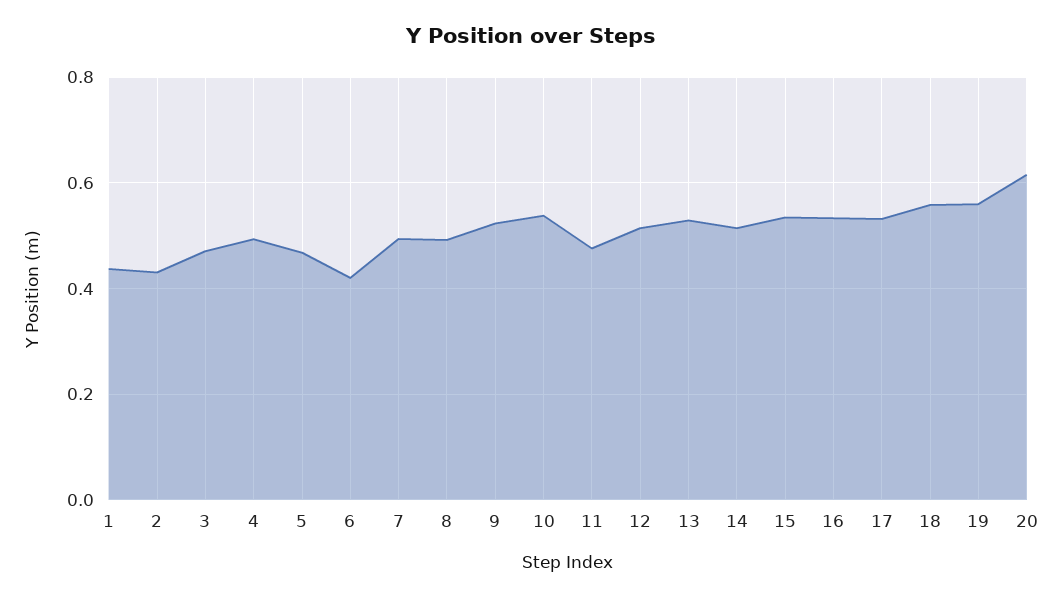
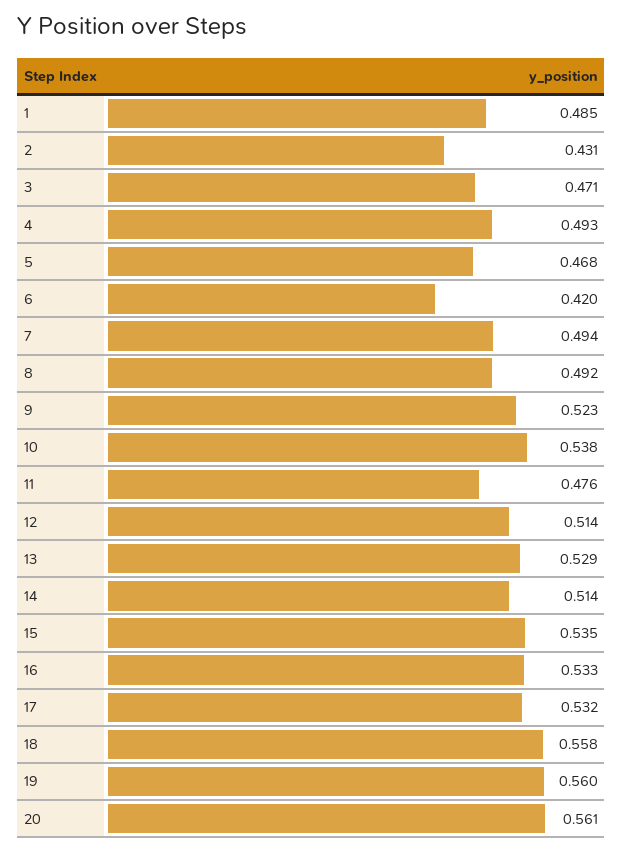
  {
-   "1": 0.44,
+   "1": 0.485,
    "2": 0.431,
    "3": 0.471,
    "4": 0.493,
    "5": 0.468,
    "6": 0.42,
    "7": 0.494,
    "8": 0.492,
    "9": 0.523,
    "10": 0.538,
    "11": 0.476,
    "12": 0.514,
    "13": 0.529,
    "14": 0.514,
    "15": 0.535,
    "16": 0.533,
    "17": 0.532,
    "18": 0.558,
    "19": 0.56,
-   "20": 0.62
+   "20": 0.561
  }

